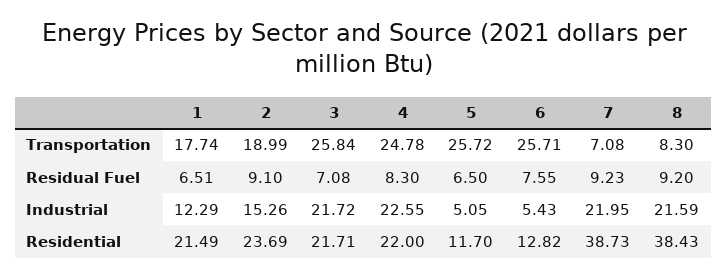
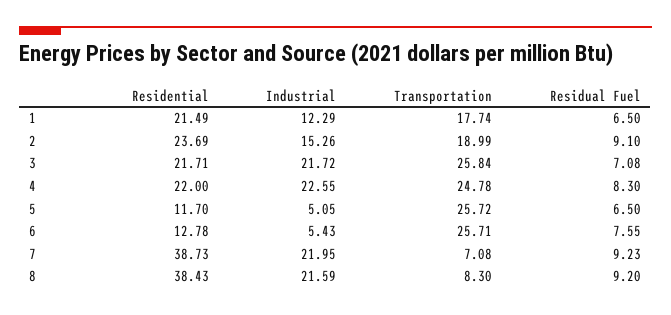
  {
    "1": {
      "Transportation": 17.74,
-     "Residual Fuel": 6.51,
+     "Residual Fuel": 6.5,
      "Industrial": 12.29,
      "Residential": 21.49
    },
    "2": {
      "Transportation": 18.99,
      "Residual Fuel": 9.1,
      "Industrial": 15.26,
      "Residential": 23.69
    },
    "3": {
      "Transportation": 25.84,
      "Residual Fuel": 7.08,
      "Industrial": 21.72,
      "Residential": 21.71
    },
    "4": {
      "Transportation": 24.78,
      "Residual Fuel": 8.3,
      "Industrial": 22.55,
      "Residential": 22
    },
    "5": {
      "Transportation": 25.72,
      "Residual Fuel": 6.5,
      "Industrial": 5.05,
      "Residential": 11.7
    },
    "6": {
      "Transportation": 25.71,
      "Residual Fuel": 7.55,
      "Industrial": 5.43,
-     "Residential": 12.82
+     "Residential": 12.78
    },
    "7": {
      "Transportation": 7.08,
      "Residual Fuel": 9.23,
      "Industrial": 21.95,
      "Residential": 38.73
    },
    "8": {
      "Transportation": 8.3,
      "Residual Fuel": 9.2,
      "Industrial": 21.59,
      "Residential": 38.43
    }
  }

